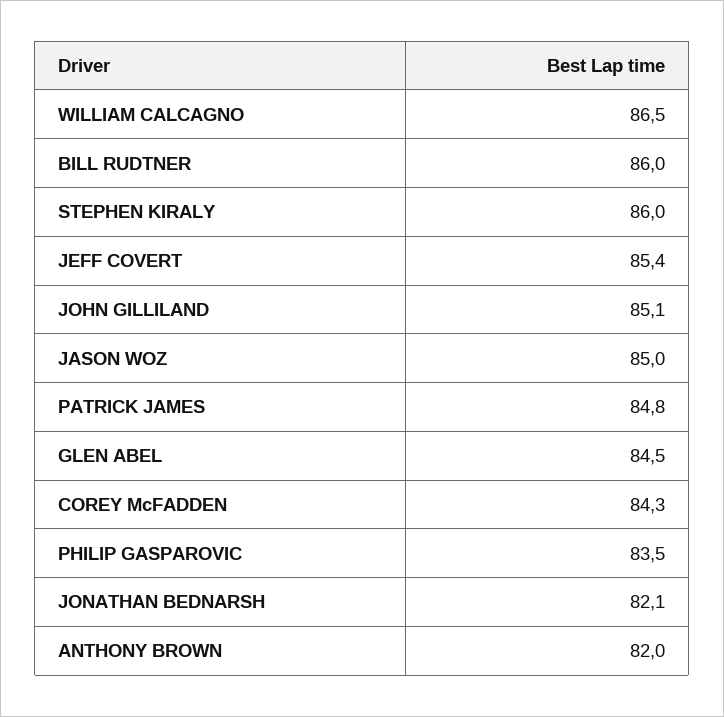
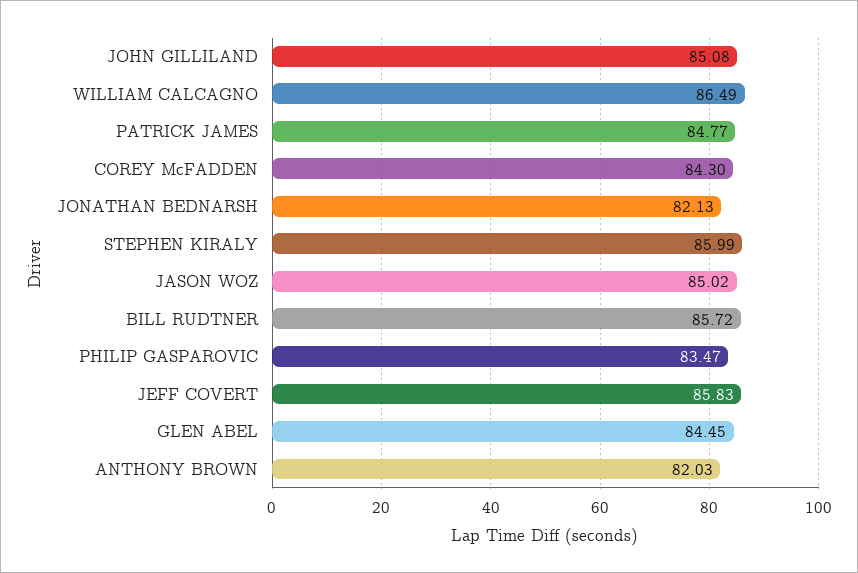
  {
    "WILLIAM CALCAGNO": 86.49,
-   "BILL RUDTNER": 86,
+   "BILL RUDTNER": 85.72,
    "STEPHEN KIRALY": 85.99,
-   "JEFF COVERT": 85.4,
+   "JEFF COVERT": 85.83,
    "JOHN GILLILAND": 85.08,
    "JASON WOZ": 85.02,
    "PATRICK JAMES": 84.77,
    "GLEN ABEL": 84.45,
    "COREY McFADDEN": 84.3,
    "PHILIP GASPAROVIC": 83.47,
    "JONATHAN BEDNARSH": 82.13,
    "ANTHONY BROWN": 82.03
  }

